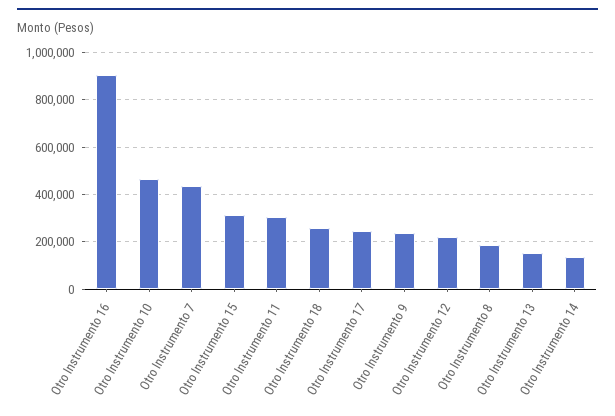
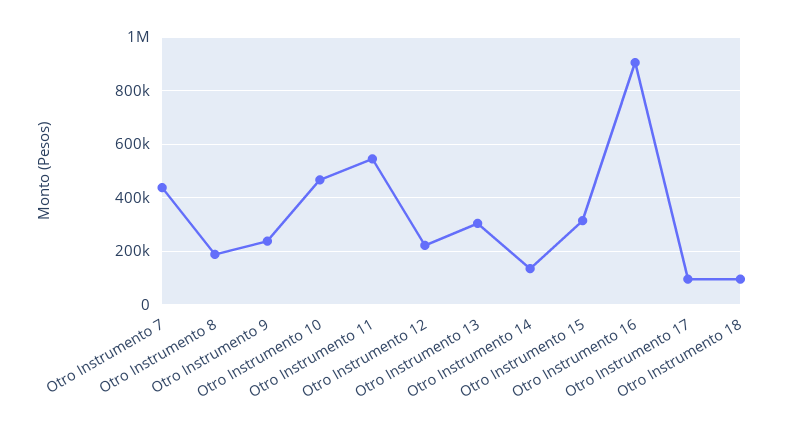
  {
    "Otro Instrumento 16": 900000,
    "Otro Instrumento 10": 475000,
    "Otro Instrumento 7": 425000,
    "Otro Instrumento 15": 325000,
-   "Otro Instrumento 11": 300000,
+   "Otro Instrumento 11": 550000,
-   "Otro Instrumento 18": 250000,
+   "Otro Instrumento 18": 100000,
-   "Otro Instrumento 17": 250000,
+   "Otro Instrumento 17": 100000,
    "Otro Instrumento 9": 250000,
    "Otro Instrumento 12": 225000,
    "Otro Instrumento 8": 200000,
-   "Otro Instrumento 13": 150000,
+   "Otro Instrumento 13": 300000,
    "Otro Instrumento 14": 125000
  }

